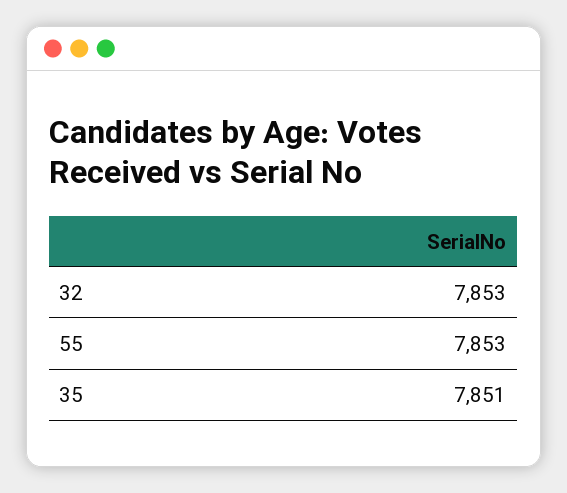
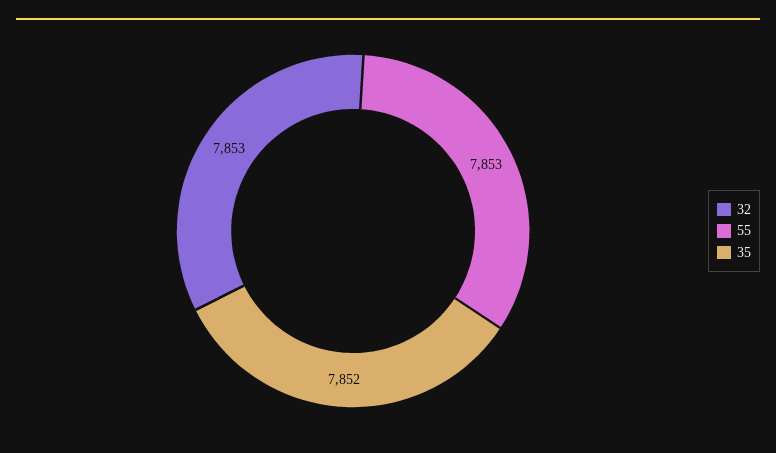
  {
    "32": 7853,
    "55": 7853,
-   "35": 7851
+   "35": 7852
  }

